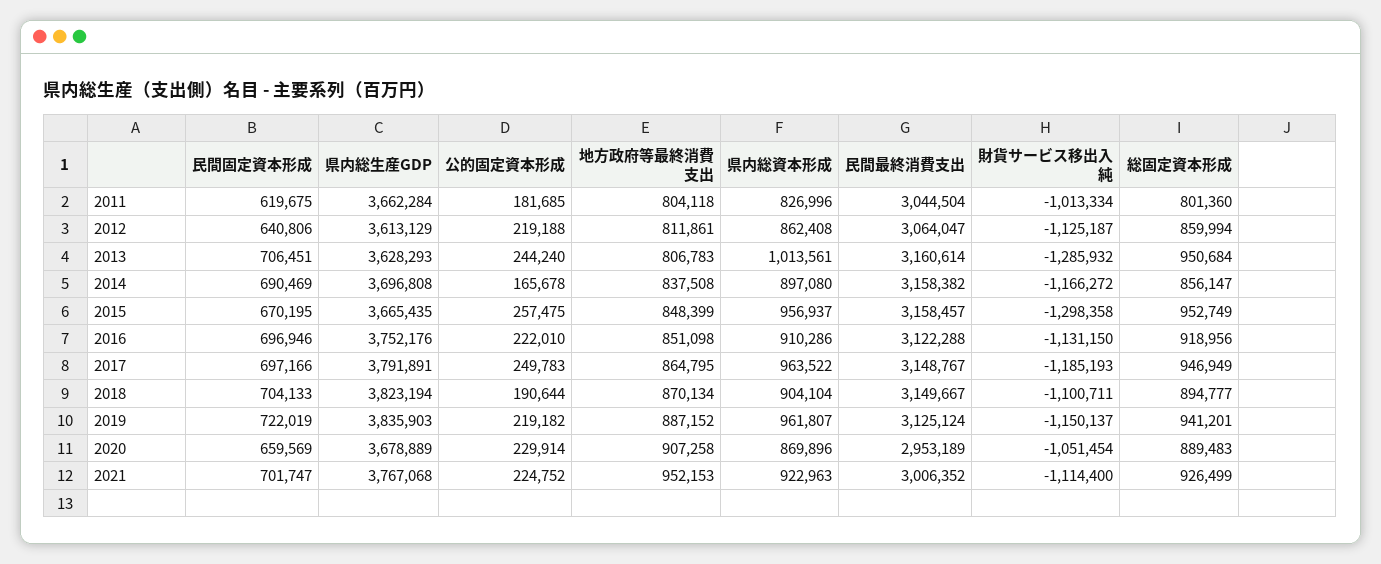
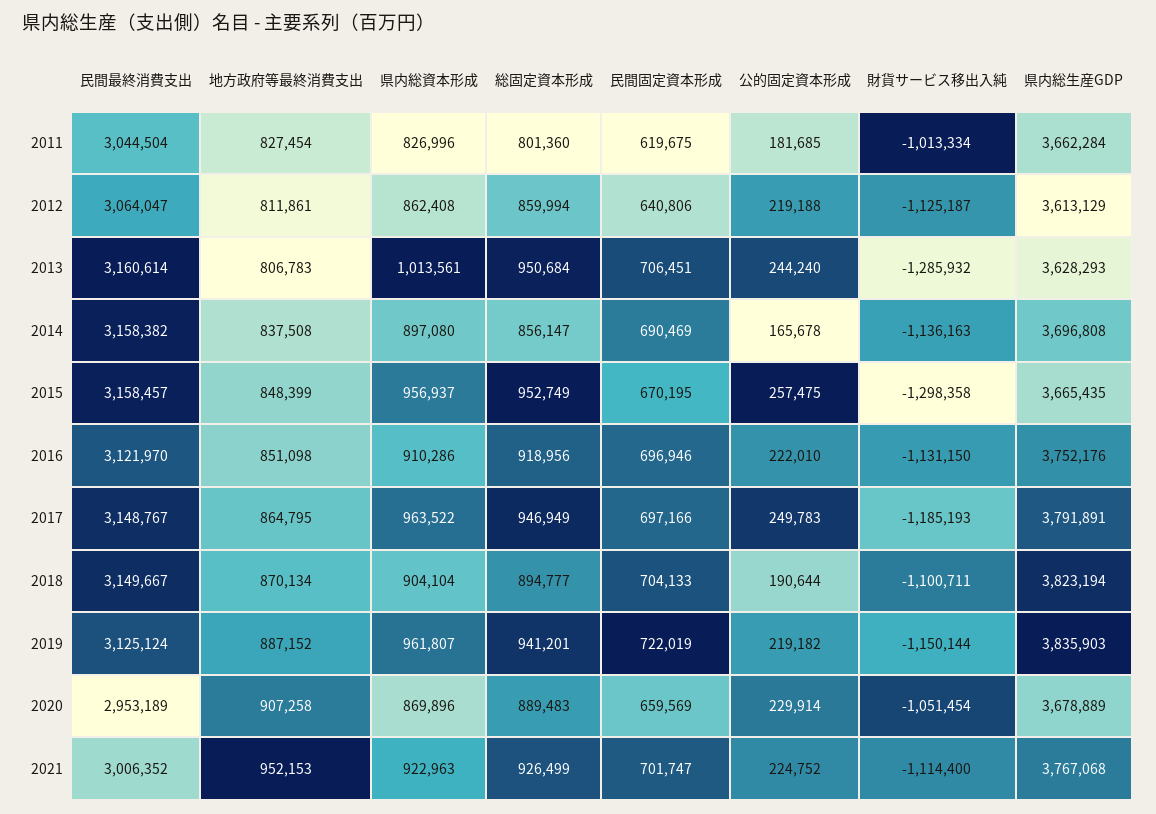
  {
    "民間固定資本形成": {
      "2011": 619675,
      "2012": 640806,
      "2013": 706451,
      "2014": 690469,
      "2015": 670195,
      "2016": 696946,
      "2017": 697166,
      "2018": 704133,
      "2019": 722019,
      "2020": 659569,
      "2021": 701747
    },
    "県内総生産GDP": {
      "2011": 3662284,
      "2012": 3613129,
      "2013": 3628293,
      "2014": 3696808,
      "2015": 3665435,
      "2016": 3752176,
      "2017": 3791891,
      "2018": 3823194,
      "2019": 3835903,
      "2020": 3678889,
      "2021": 3767068
    },
    "公的固定資本形成": {
      "2011": 181685,
      "2012": 219188,
      "2013": 244240,
      "2014": 165678,
      "2015": 257475,
      "2016": 222010,
      "2017": 249783,
      "2018": 190644,
      "2019": 219182,
      "2020": 229914,
      "2021": 224752
    },
    "地方政府等最終消費支出": {
-     "2011": 804118,
+     "2011": 827454,
      "2012": 811861,
      "2013": 806783,
      "2014": 837508,
      "2015": 848399,
      "2016": 851098,
      "2017": 864795,
      "2018": 870134,
      "2019": 887152,
      "2020": 907258,
      "2021": 952153
    },
    "県内総資本形成": {
      "2011": 826996,
      "2012": 862408,
      "2013": 1013561,
      "2014": 897080,
      "2015": 956937,
      "2016": 910286,
      "2017": 963522,
      "2018": 904104,
      "2019": 961807,
      "2020": 869896,
      "2021": 922963
    },
    "民間最終消費支出": {
      "2011": 3044504,
      "2012": 3064047,
      "2013": 3160614,
      "2014": 3158382,
      "2015": 3158457,
-     "2016": 3122288,
+     "2016": 3121970,
      "2017": 3148767,
      "2018": 3149667,
      "2019": 3125124,
      "2020": 2953189,
      "2021": 3006352
    },
    "財貨サービス移出入純": {
      "2011": -1013334,
      "2012": -1125187,
      "2013": -1285932,
-     "2014": -1166272,
+     "2014": -1136163,
      "2015": -1298358,
      "2016": -1131150,
      "2017": -1185193,
      "2018": -1100711,
-     "2019": -1150137,
+     "2019": -1150144,
      "2020": -1051454,
      "2021": -1114400
    },
    "総固定資本形成": {
      "2011": 801360,
      "2012": 859994,
      "2013": 950684,
      "2014": 856147,
      "2015": 952749,
      "2016": 918956,
      "2017": 946949,
      "2018": 894777,
      "2019": 941201,
      "2020": 889483,
      "2021": 926499
    }
  }

